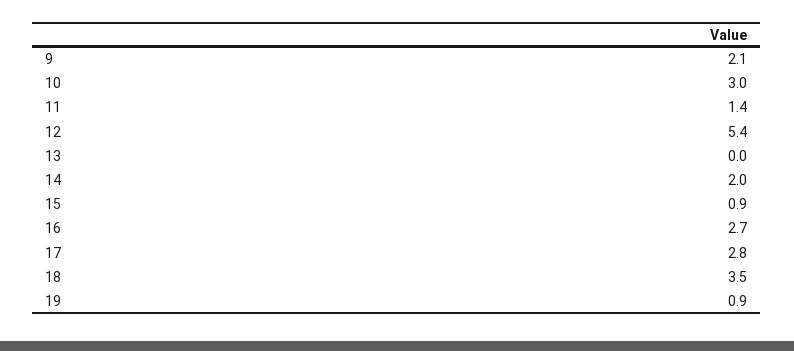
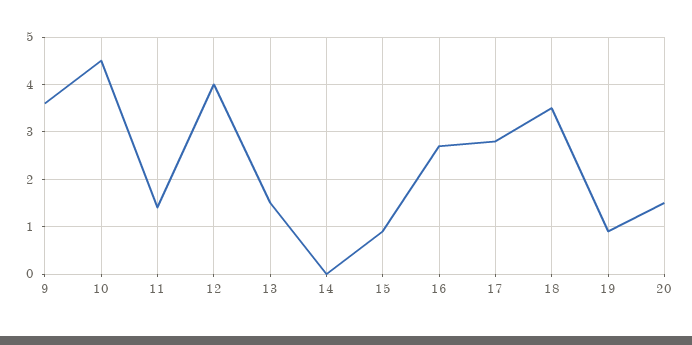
  {
-   "9": 2.1,
+   "9": 3.5,
-   "10": 3,
+   "10": 4.5,
    "11": 1.4,
-   "12": 5.4,
+   "12": 4,
-   "13": 0,
+   "13": 1.5,
-   "14": 2,
+   "14": 0,
    "15": 0.9,
    "16": 2.7,
    "17": 2.8,
    "18": 3.5,
-   "19": 0.9
+   "19": 0.9,
+   "20": 1.5
  }

